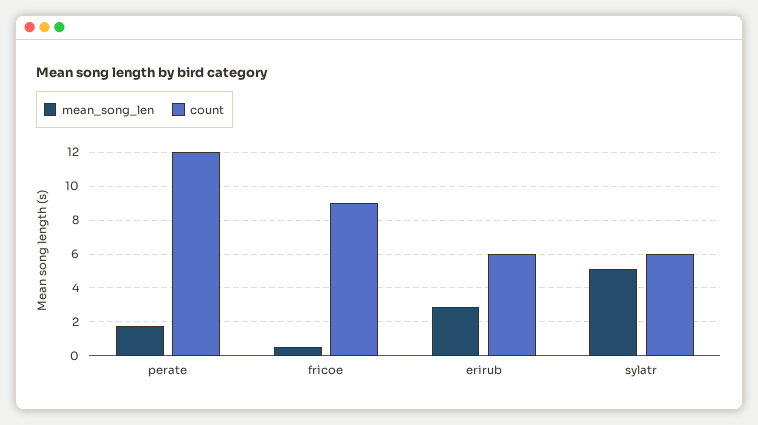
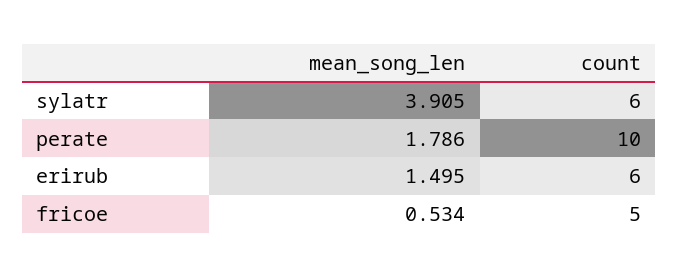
  {
    "mean_song_len": {
      "perate": 1.786,
      "fricoe": 0.534,
-     "erirub": 3,
+     "erirub": 1.495,
-     "sylatr": 5
+     "sylatr": 3.905
    },
    "count": {
-     "perate": 12,
+     "perate": 10,
-     "fricoe": 9,
+     "fricoe": 5,
      "erirub": 6,
      "sylatr": 6
    }
  }

